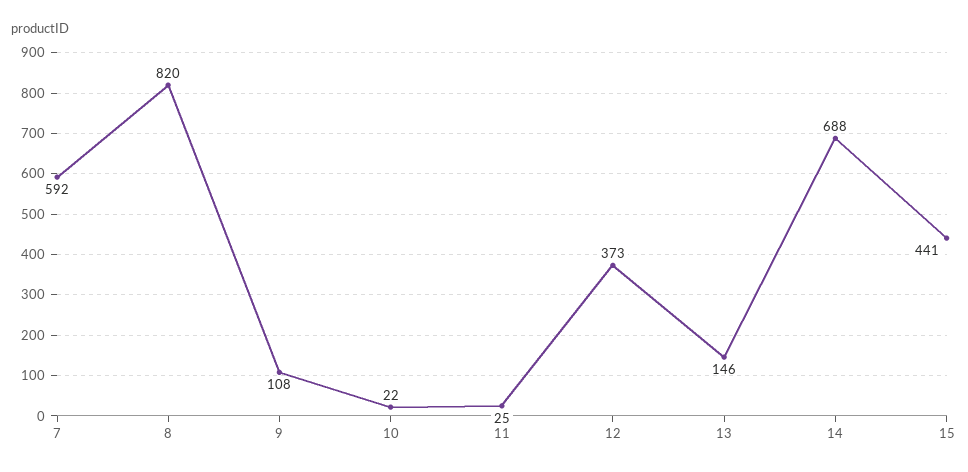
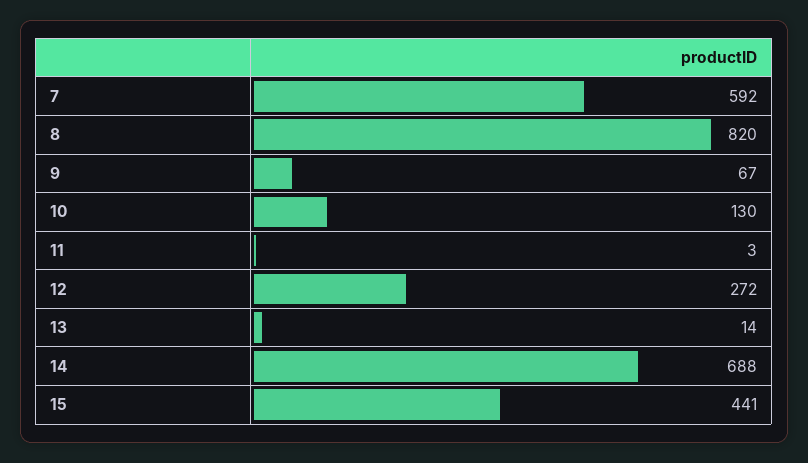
  {
    "7": 592,
    "8": 820,
-   "9": 108,
+   "9": 67,
-   "10": 22,
+   "10": 130,
-   "11": 25,
+   "11": 3,
-   "12": 373,
+   "12": 272,
-   "13": 146,
+   "13": 14,
    "14": 688,
    "15": 441
  }

